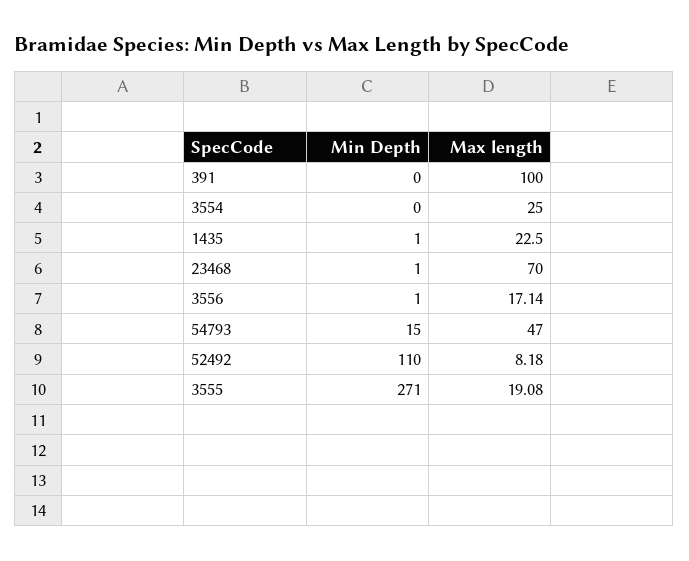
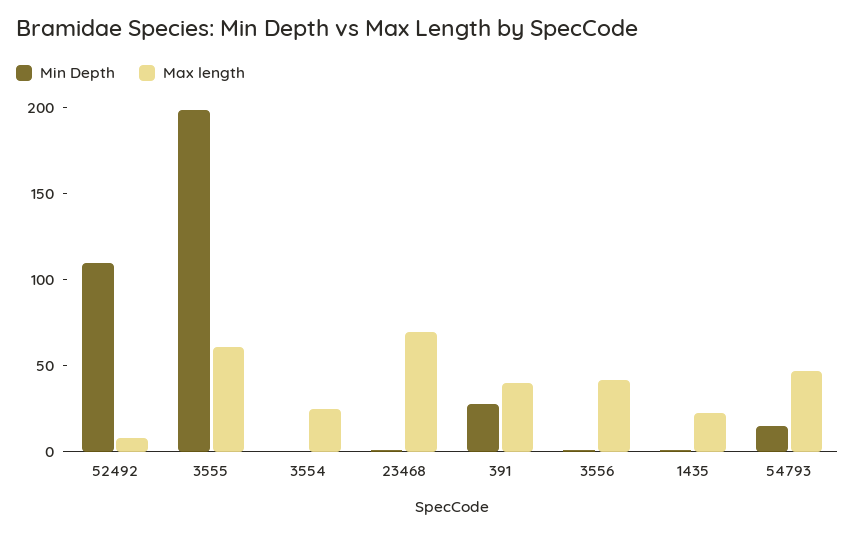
  {
    "Min Depth": {
-     "391": 0,
+     "391": 30,
      "3554": 0,
      "1435": 1,
      "23468": 1,
      "3556": 1,
      "54793": 15,
      "52492": 110,
-     "3555": 271
+     "3555": 200
    },
    "Max length": {
-     "391": 100,
+     "391": 40,
      "3554": 25,
      "1435": 22.5,
      "23468": 70,
-     "3556": 17.14,
+     "3556": 40,
      "54793": 47,
      "52492": 8.18,
-     "3555": 19.08
+     "3555": 60
    }
  }

